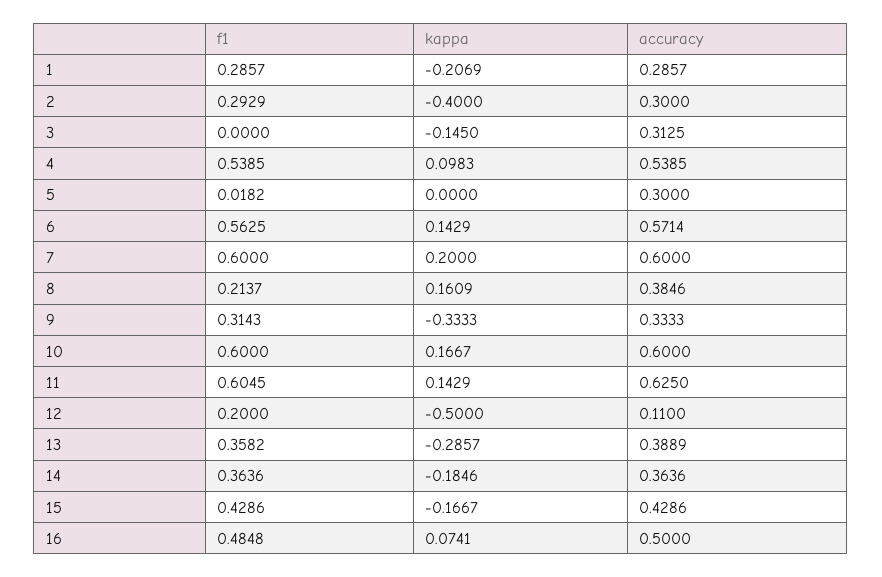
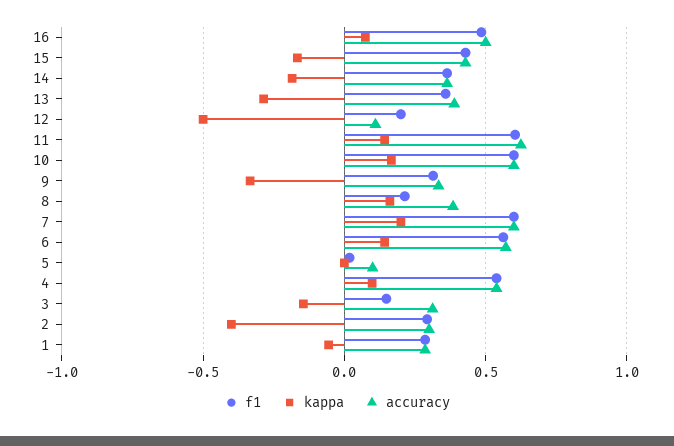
  {
    "f1": {
      "1": 0.2857,
      "2": 0.2929,
-     "3": 0,
+     "3": 0.15,
      "4": 0.5385,
      "5": 0.0182,
      "6": 0.5625,
      "7": 0.6,
      "8": 0.2137,
      "9": 0.3143,
      "10": 0.6,
      "11": 0.6045,
      "12": 0.2,
      "13": 0.3582,
      "14": 0.3636,
      "15": 0.4286,
      "16": 0.4848
    },
    "kappa": {
-     "1": -0.2069,
+     "1": -0.05,
      "2": -0.4,
      "3": -0.145,
      "4": 0.0983,
      "5": 0,
      "6": 0.1429,
      "7": 0.2,
      "8": 0.1609,
      "9": -0.3333,
      "10": 0.1667,
      "11": 0.1429,
      "12": -0.5,
      "13": -0.2857,
      "14": -0.1846,
      "15": -0.1667,
      "16": 0.0741
    },
    "accuracy": {
      "1": 0.2857,
      "2": 0.3,
      "3": 0.3125,
      "4": 0.5385,
-     "5": 0.3,
+     "5": 0.1,
      "6": 0.5714,
      "7": 0.6,
      "8": 0.3846,
      "9": 0.3333,
      "10": 0.6,
      "11": 0.625,
      "12": 0.11,
      "13": 0.3889,
      "14": 0.3636,
      "15": 0.4286,
      "16": 0.5
    }
  }

